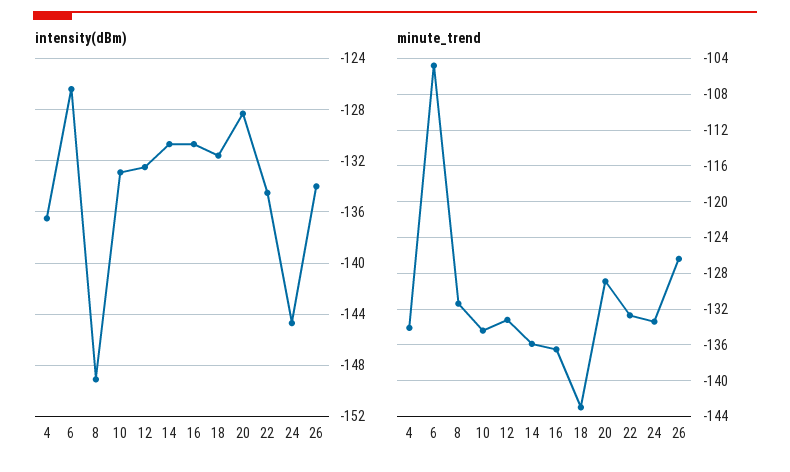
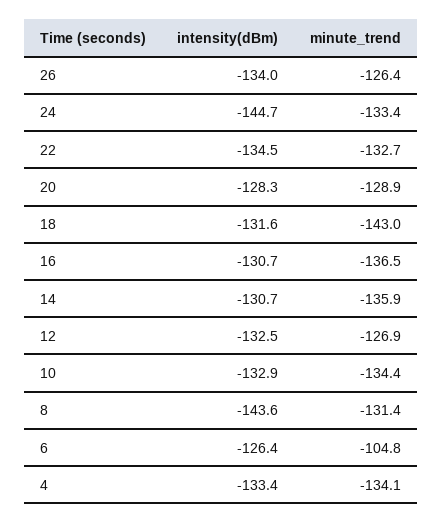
  {
    "intensity(dBm)": {
-     "4": -136.5,
+     "4": -133.4,
      "6": -126.4,
-     "8": -149,
+     "8": -143.6,
      "10": -132.9,
      "12": -132.5,
      "14": -130.7,
      "16": -130.7,
      "18": -131.6,
      "20": -128.3,
      "22": -134.5,
      "24": -144.7,
      "26": -134
    },
    "minute_trend": {
      "4": -134.1,
      "6": -104.8,
      "8": -131.4,
      "10": -134.4,
-     "12": -133,
+     "12": -126.9,
      "14": -135.9,
      "16": -136.5,
      "18": -143,
      "20": -128.9,
      "22": -132.7,
      "24": -133.4,
      "26": -126.4
    }
  }

